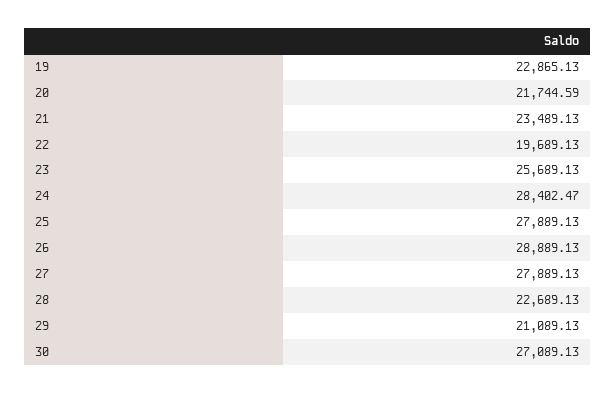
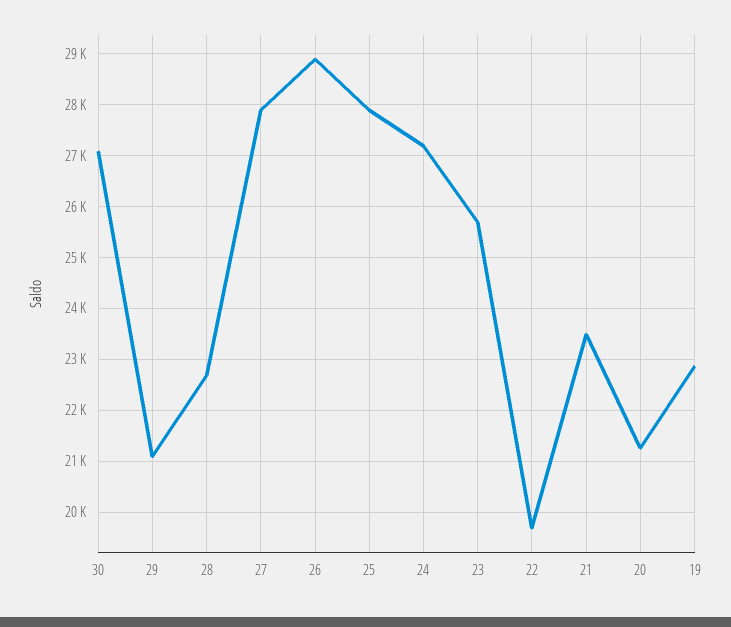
  {
    "19": 22865.13,
-   "20": 21744.59,
+   "20": 21200,
    "21": 23489.13,
    "22": 19689.13,
    "23": 25689.13,
-   "24": 28402.47,
+   "24": 27200,
    "25": 27889.13,
    "26": 28889.13,
    "27": 27889.13,
    "28": 22689.13,
    "29": 21089.13,
    "30": 27089.13
  }

